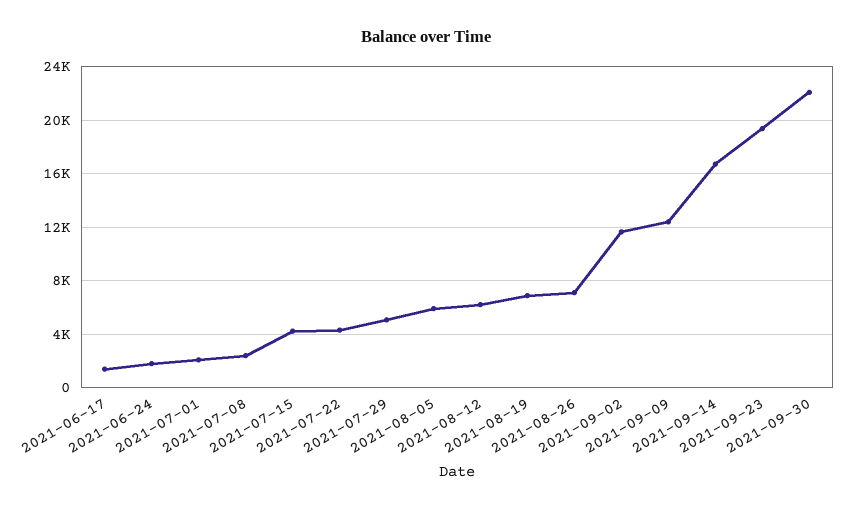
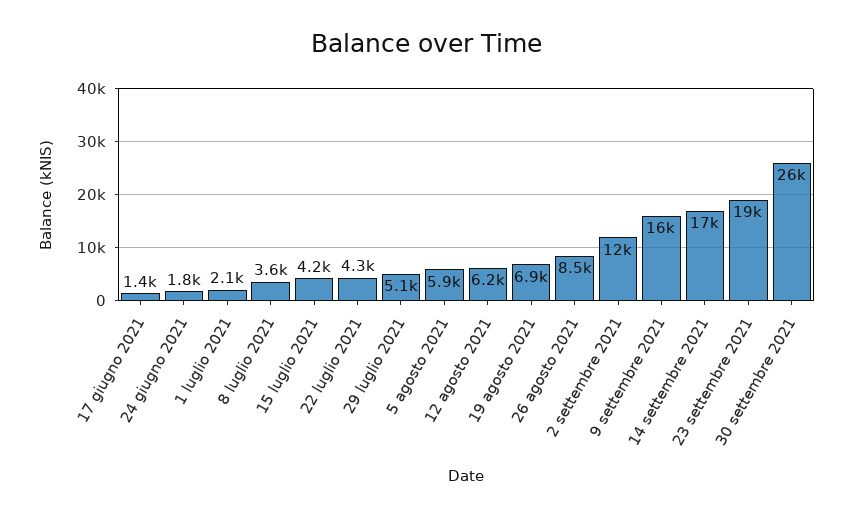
  {
    "2021-06-17": 1400,
    "2021-06-24": 1800,
    "2021-07-01": 2100,
-   "2021-07-08": 2500,
+   "2021-07-08": 3600,
    "2021-07-15": 4200,
    "2021-07-22": 4300,
    "2021-07-29": 5100,
    "2021-08-05": 5900,
    "2021-08-12": 6200,
    "2021-08-19": 6900,
-   "2021-08-26": 7000,
+   "2021-08-26": 8500,
    "2021-09-02": 12000,
-   "2021-09-09": 12500,
+   "2021-09-09": 16000,
    "2021-09-14": 17000,
    "2021-09-23": 19000,
-   "2021-09-30": 22000
+   "2021-09-30": 26000
  }

